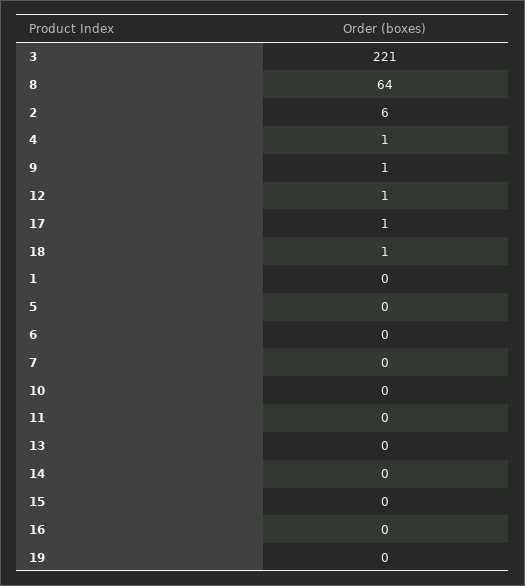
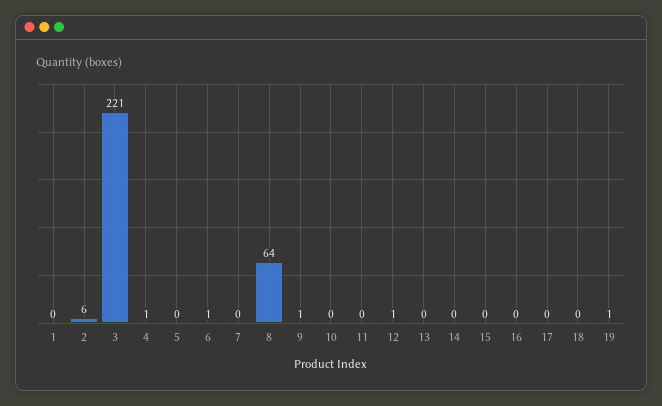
  {
    "3": 221,
    "8": 64,
    "2": 6,
    "4": 1,
    "9": 1,
    "12": 1,
-   "17": 1,
+   "17": 0,
-   "18": 1,
+   "18": 0,
    "1": 0,
    "5": 0,
-   "6": 0,
+   "6": 1,
    "7": 0,
    "10": 0,
    "11": 0,
    "13": 0,
    "14": 0,
    "15": 0,
    "16": 0,
-   "19": 0
+   "19": 1
  }

